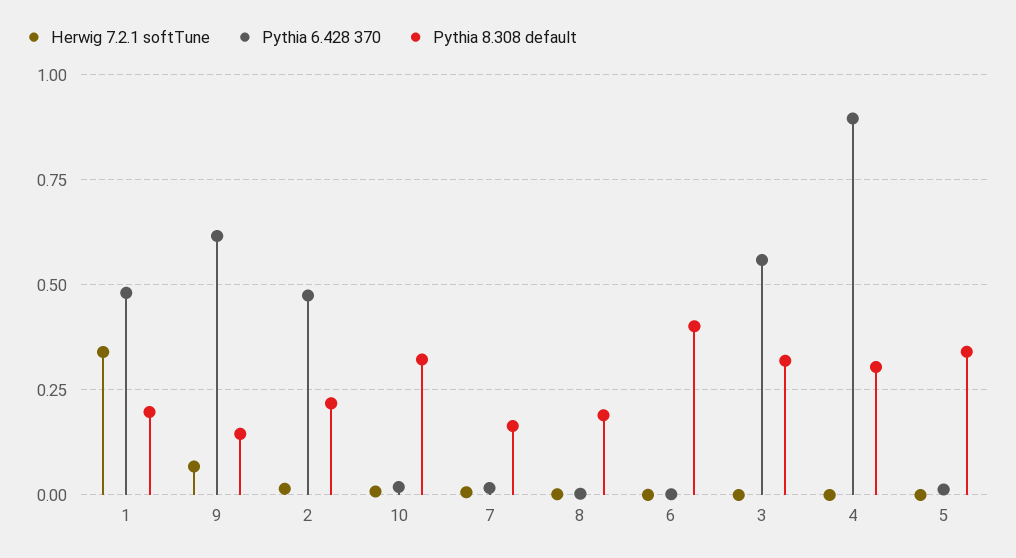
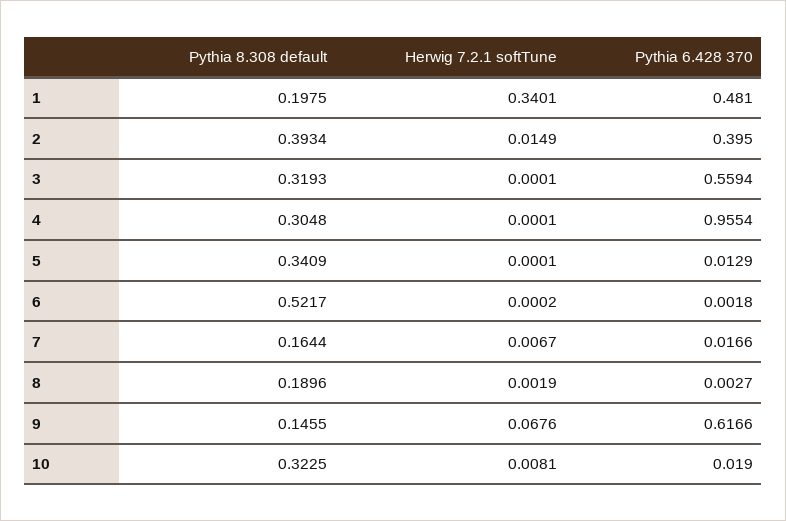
  {
    "Herwig 7.2.1 softTune": {
      "1": 0.3401,
      "9": 0.0676,
      "2": 0.0149,
      "10": 0.0081,
      "7": 0.0067,
      "8": 0.0019,
      "6": 0.0002,
      "3": 0.0001,
      "4": 0.0001,
      "5": 0.0001
    },
    "Pythia 6.428 370": {
      "1": 0.481,
      "9": 0.6166,
-     "2": 0.475,
+     "2": 0.395,
      "10": 0.019,
      "7": 0.0166,
      "8": 0.0027,
      "6": 0.0018,
      "3": 0.5594,
-     "4": 0.9,
+     "4": 0.9554,
      "5": 0.0129
    },
    "Pythia 8.308 default": {
      "1": 0.1975,
      "9": 0.1455,
-     "2": 0.225,
+     "2": 0.3934,
      "10": 0.3225,
      "7": 0.1644,
      "8": 0.1896,
-     "6": 0.4,
+     "6": 0.5217,
      "3": 0.3193,
      "4": 0.3048,
      "5": 0.3409
    }
  }

